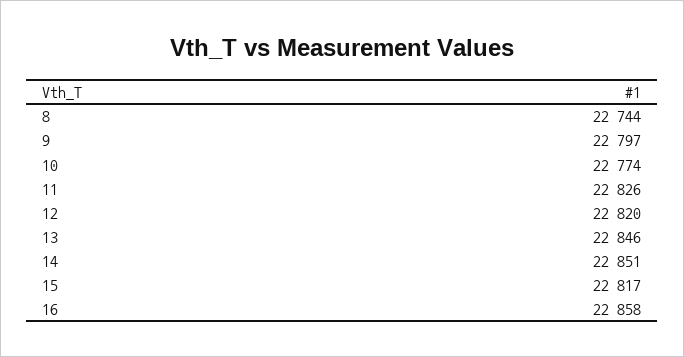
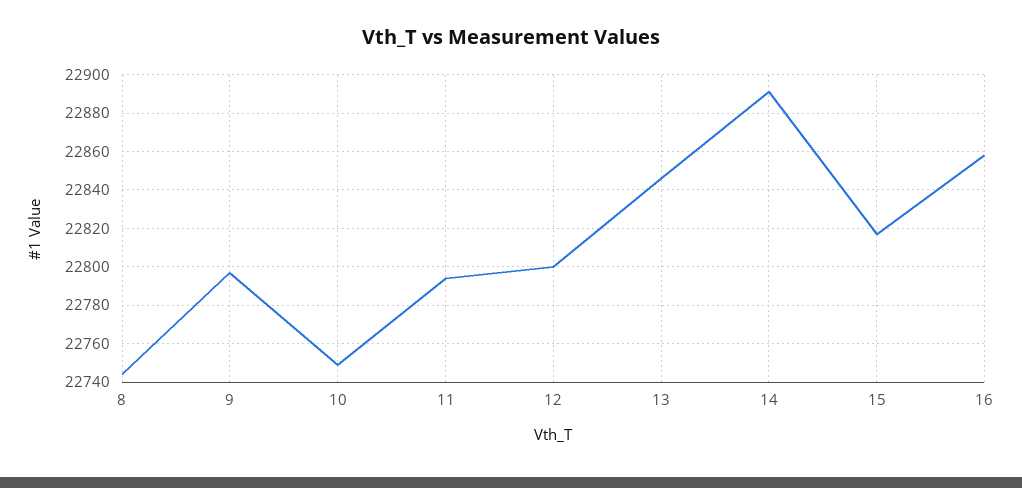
  {
    "8": 22744,
    "9": 22797,
-   "10": 22774,
+   "10": 22750,
-   "11": 22826,
+   "11": 22795,
-   "12": 22820,
+   "12": 22800,
    "13": 22846,
-   "14": 22851,
+   "14": 22890,
    "15": 22817,
    "16": 22858
  }

